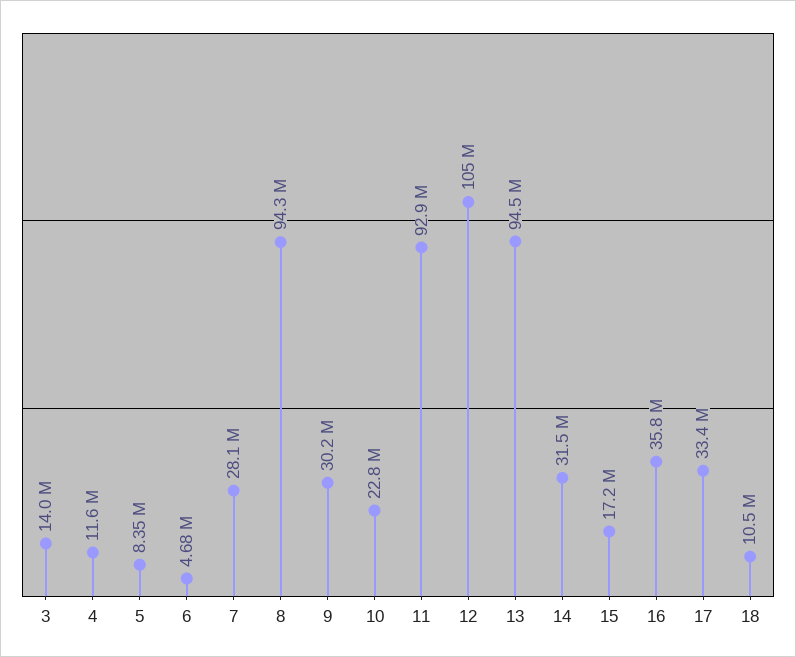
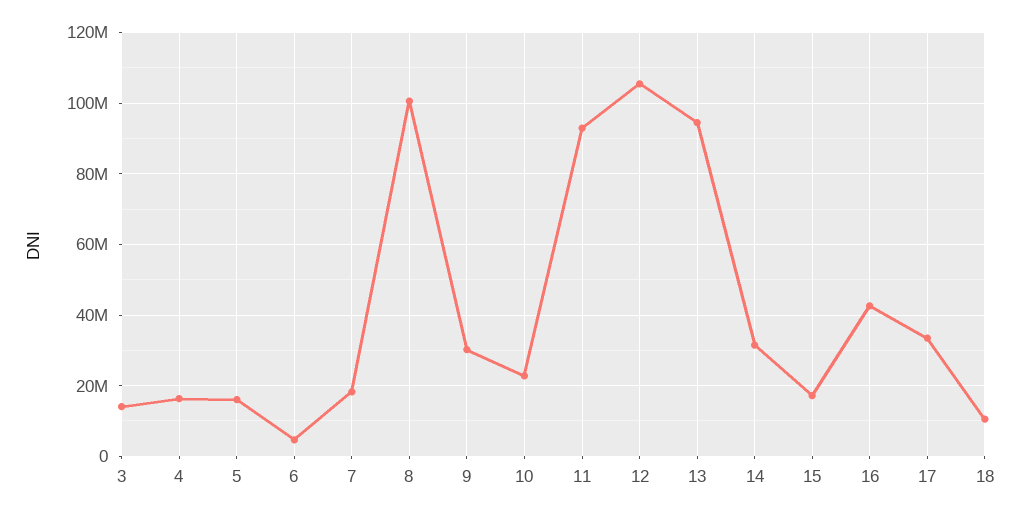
  {
    "3": 14000000,
-   "4": 11600000,
+   "4": 16000000,
-   "5": 8350000,
+   "5": 16000000,
    "6": 4680000,
-   "7": 28100000,
+   "7": 18000000,
-   "8": 94300000,
+   "8": 100000000,
    "9": 30200000,
    "10": 22800000,
    "11": 92900000,
    "12": 105000000,
    "13": 94500000,
    "14": 31500000,
    "15": 17200000,
-   "16": 35800000,
+   "16": 42000000,
    "17": 33400000,
    "18": 10500000
  }

